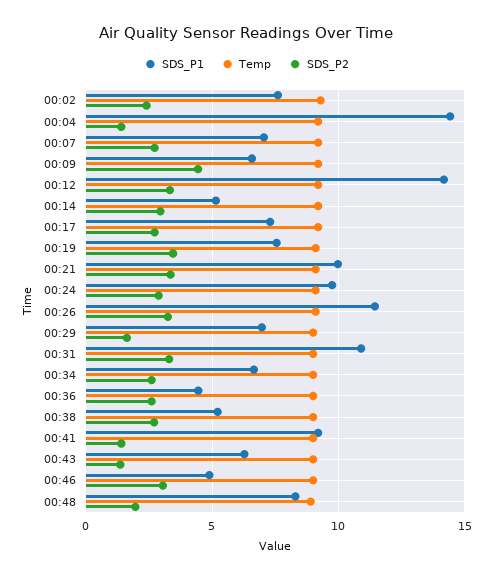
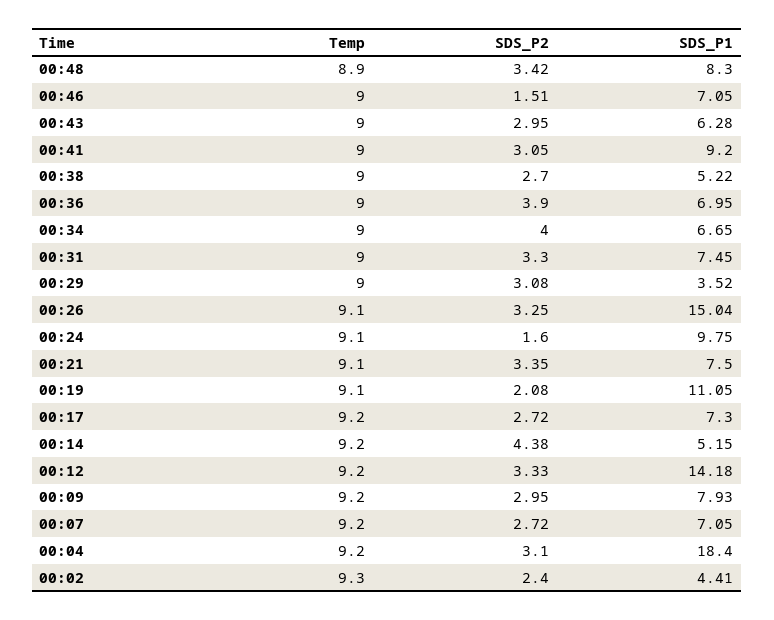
  {
    "SDS_P1": {
-     "00:02": 7.5,
+     "00:02": 4.41,
-     "00:04": 14.5,
+     "00:04": 18.4,
      "00:07": 7.05,
-     "00:09": 6.5,
+     "00:09": 7.93,
      "00:12": 14.18,
      "00:14": 5.15,
      "00:17": 7.3,
-     "00:19": 7.5,
+     "00:19": 11.05,
-     "00:21": 10,
+     "00:21": 7.5,
      "00:24": 9.75,
-     "00:26": 11.5,
+     "00:26": 15.04,
-     "00:29": 7,
+     "00:29": 3.52,
-     "00:31": 11,
+     "00:31": 7.45,
      "00:34": 6.65,
-     "00:36": 4.5,
+     "00:36": 6.95,
      "00:38": 5.22,
      "00:41": 9.2,
      "00:43": 6.28,
-     "00:46": 5,
+     "00:46": 7.05,
      "00:48": 8.3
    },
    "Temp": {
      "00:02": 9.3,
      "00:04": 9.2,
      "00:07": 9.2,
      "00:09": 9.2,
      "00:12": 9.2,
      "00:14": 9.2,
      "00:17": 9.2,
      "00:19": 9.1,
      "00:21": 9.1,
      "00:24": 9.1,
      "00:26": 9.1,
      "00:29": 9,
      "00:31": 9,
      "00:34": 9,
      "00:36": 9,
      "00:38": 9,
      "00:41": 9,
      "00:43": 9,
      "00:46": 9,
      "00:48": 8.9
    },
    "SDS_P2": {
      "00:02": 2.4,
-     "00:04": 1.5,
+     "00:04": 3.1,
      "00:07": 2.72,
-     "00:09": 4.5,
+     "00:09": 2.95,
      "00:12": 3.33,
-     "00:14": 3,
+     "00:14": 4.38,
      "00:17": 2.72,
-     "00:19": 3.5,
+     "00:19": 2.08,
      "00:21": 3.35,
-     "00:24": 3,
+     "00:24": 1.6,
      "00:26": 3.25,
-     "00:29": 1.5,
+     "00:29": 3.08,
      "00:31": 3.3,
-     "00:34": 2.5,
+     "00:34": 4,
-     "00:36": 2.5,
+     "00:36": 3.9,
      "00:38": 2.7,
-     "00:41": 1.5,
+     "00:41": 3.05,
-     "00:43": 1.5,
+     "00:43": 2.95,
-     "00:46": 3,
+     "00:46": 1.51,
-     "00:48": 2
+     "00:48": 3.42
    }
  }

